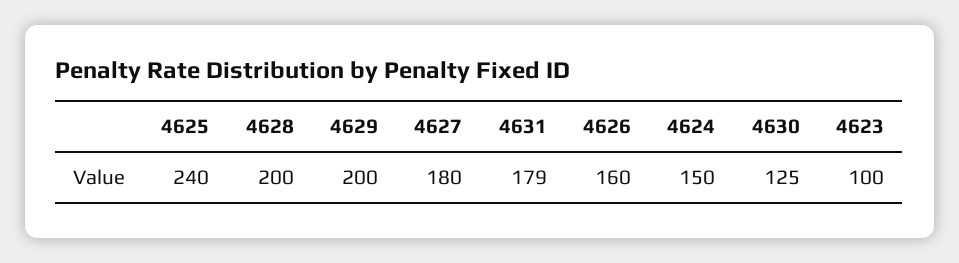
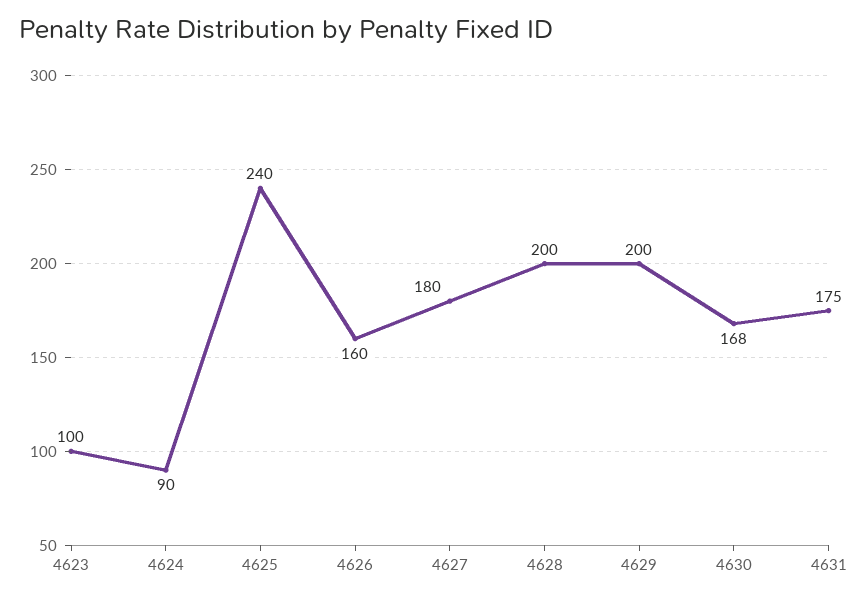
  {
    "4625": 240,
    "4628": 200,
    "4629": 200,
    "4627": 180,
-   "4631": 179,
+   "4631": 175,
    "4626": 160,
-   "4624": 150,
+   "4624": 90,
-   "4630": 125,
+   "4630": 168,
    "4623": 100
  }

